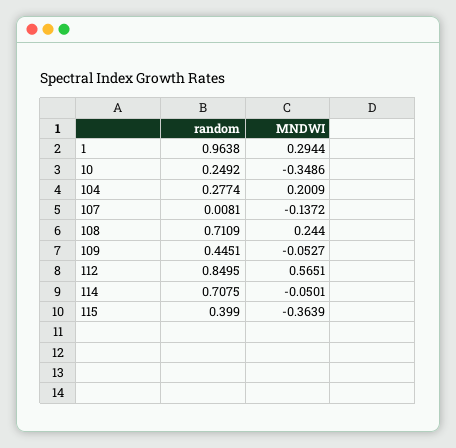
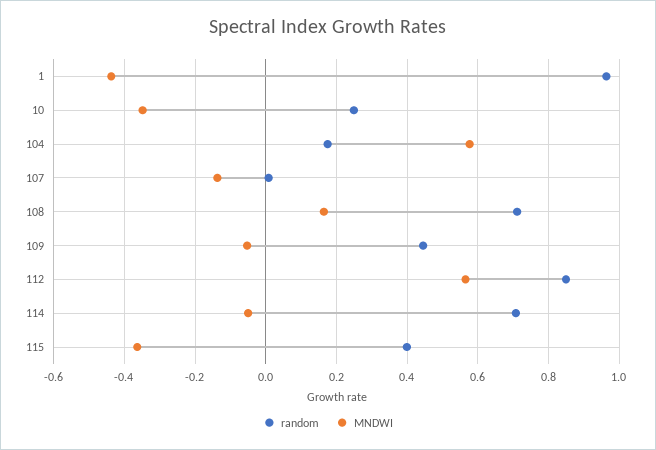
  {
    "random": {
      "1": 0.9638,
      "10": 0.2492,
-     "104": 0.2774,
+     "104": 0.18,
      "107": 0.0081,
      "108": 0.7109,
      "109": 0.4451,
      "112": 0.8495,
      "114": 0.7075,
      "115": 0.399
    },
    "MNDWI": {
-     "1": 0.2944,
+     "1": -0.44,
      "10": -0.3486,
-     "104": 0.2009,
+     "104": 0.58,
      "107": -0.1372,
-     "108": 0.244,
+     "108": 0.16,
      "109": -0.0527,
      "112": 0.5651,
      "114": -0.0501,
      "115": -0.3639
    }
  }

